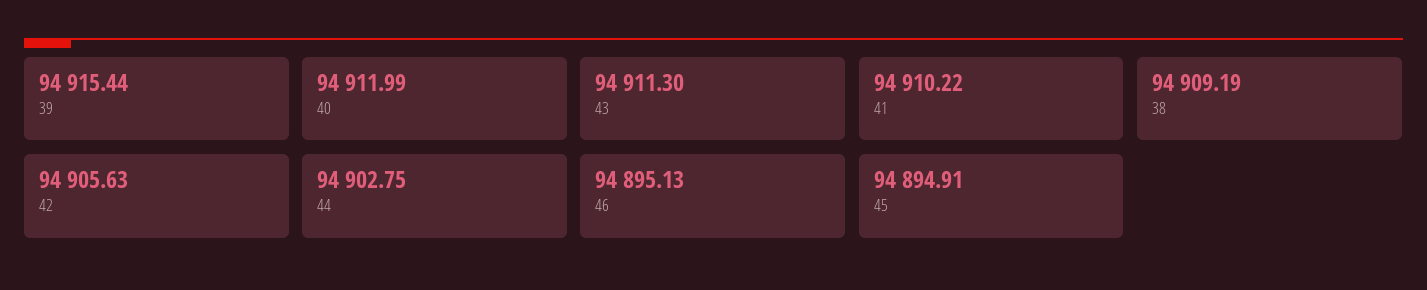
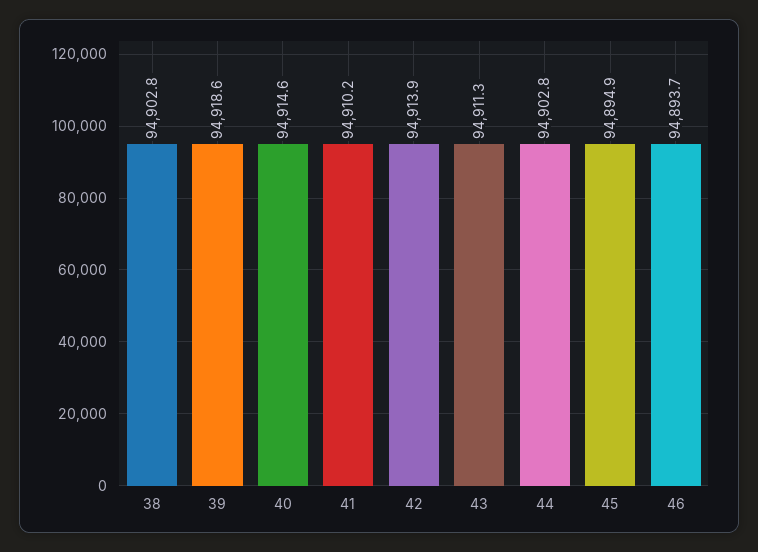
  {
-   "39": 94915.44,
+   "39": 94918.6,
-   "40": 94911.99,
+   "40": 94914.6,
    "43": 94911.3,
    "41": 94910.22,
-   "38": 94909.19,
+   "38": 94902.8,
-   "42": 94905.63,
+   "42": 94913.9,
    "44": 94902.75,
-   "46": 94895.13,
+   "46": 94893.7,
    "45": 94894.91
  }

